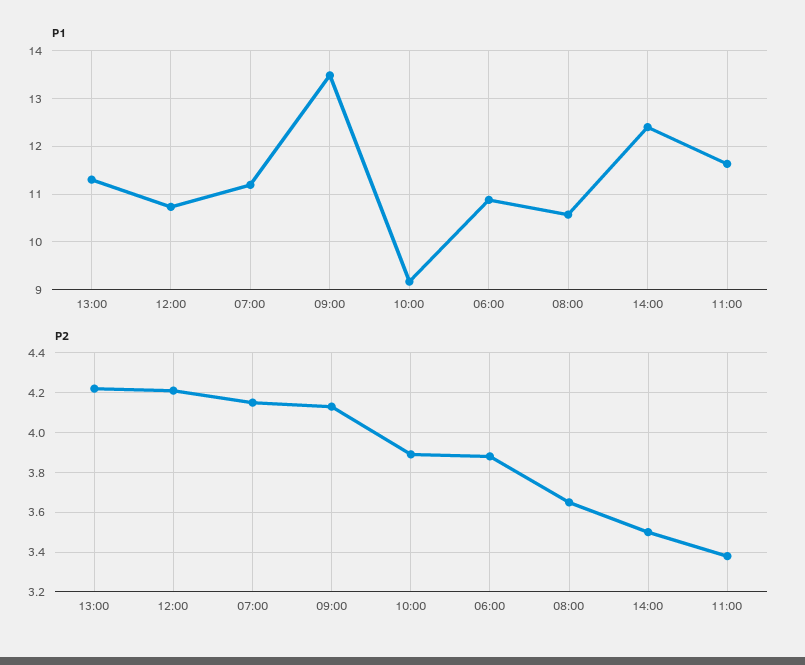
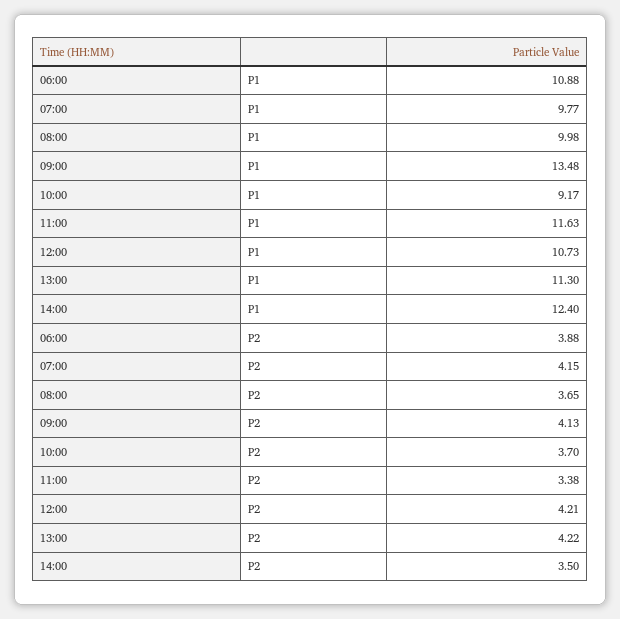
  {
    "P1": {
      "13:00": 11.3,
      "12:00": 10.73,
-     "07:00": 11.2,
+     "07:00": 9.77,
      "09:00": 13.48,
      "10:00": 9.17,
      "06:00": 10.88,
-     "08:00": 10.6,
+     "08:00": 9.98,
      "14:00": 12.4,
      "11:00": 11.63
    },
    "P2": {
      "13:00": 4.22,
      "12:00": 4.21,
      "07:00": 4.15,
      "09:00": 4.13,
-     "10:00": 3.9,
+     "10:00": 3.7,
      "06:00": 3.88,
      "08:00": 3.65,
      "14:00": 3.5,
      "11:00": 3.38
    }
  }

